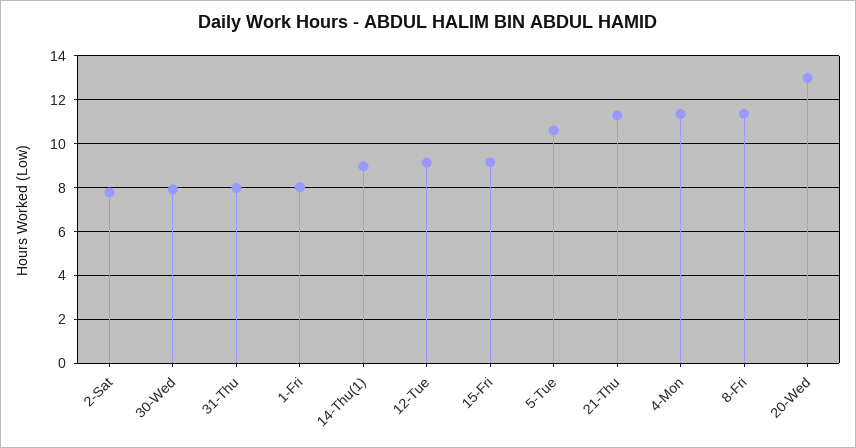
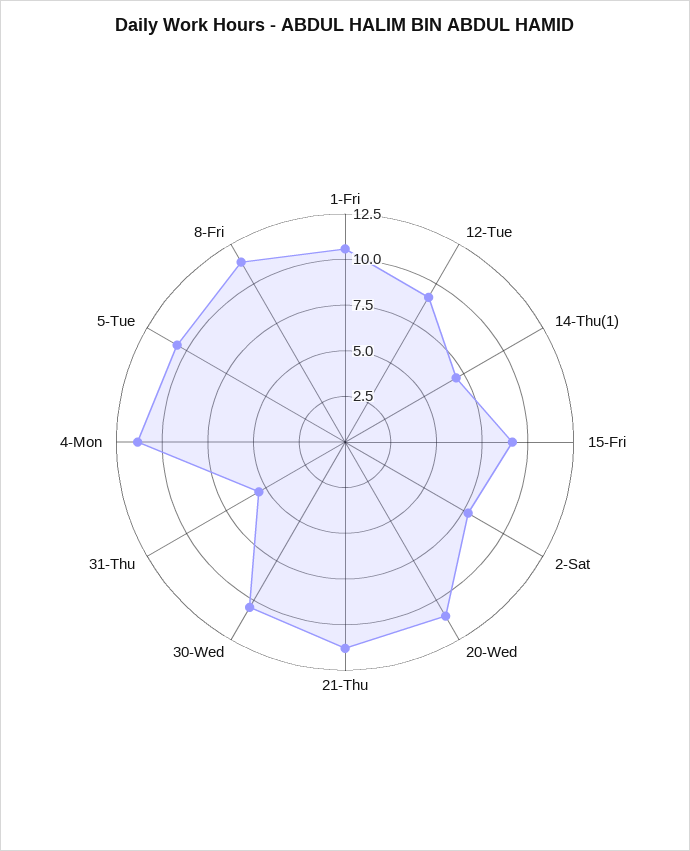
  {
    "2-Sat": 8,
-   "30-Wed": 8,
+   "30-Wed": 10.5,
-   "31-Thu": 8,
+   "31-Thu": 5.5,
-   "1-Fri": 8,
+   "1-Fri": 10.5,
-   "14-Thu(1)": 9,
+   "14-Thu(1)": 7,
    "12-Tue": 9,
    "15-Fri": 9,
    "5-Tue": 10.5,
    "21-Thu": 11.5,
    "4-Mon": 11.5,
    "8-Fri": 11.5,
-   "20-Wed": 13
+   "20-Wed": 11
  }

